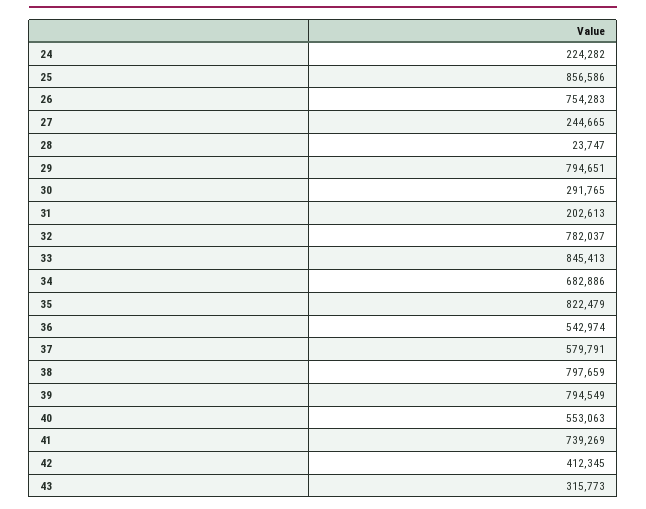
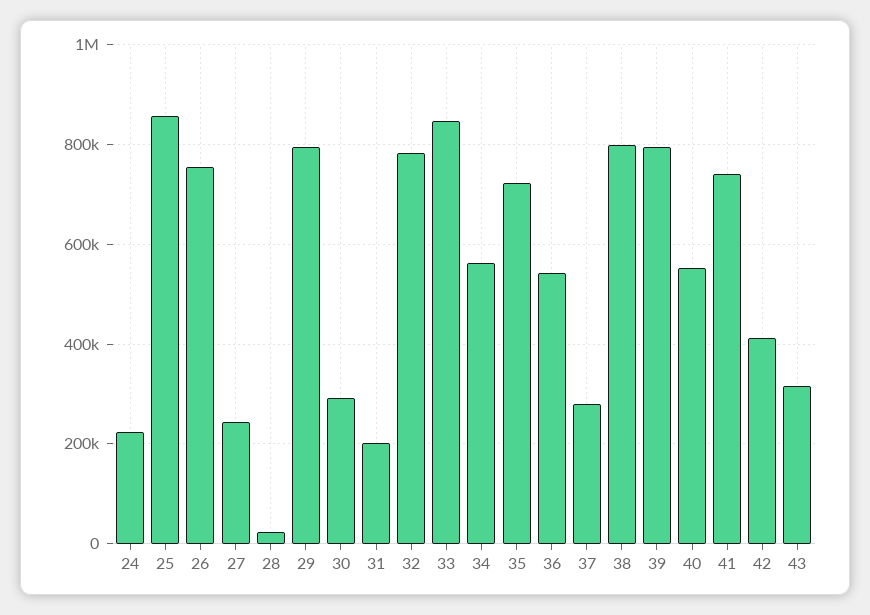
  {
    "24": 224282,
    "25": 856586,
    "26": 754283,
    "27": 244665,
    "28": 23747,
    "29": 794651,
    "30": 291765,
    "31": 202613,
    "32": 782037,
    "33": 845413,
-   "34": 682886,
+   "34": 560000,
-   "35": 822479,
+   "35": 720000,
    "36": 542974,
-   "37": 579791,
+   "37": 280000,
    "38": 797659,
    "39": 794549,
    "40": 553063,
    "41": 739269,
    "42": 412345,
    "43": 315773
  }

